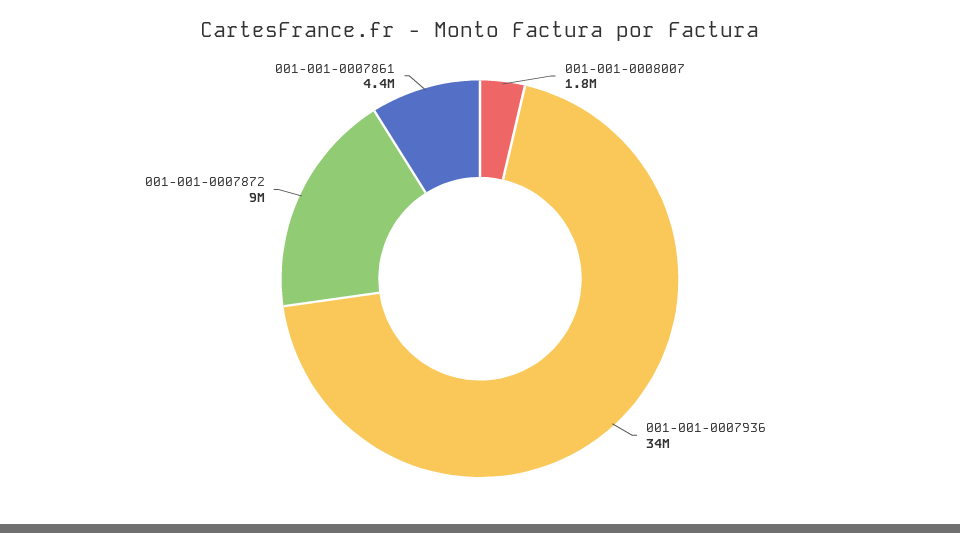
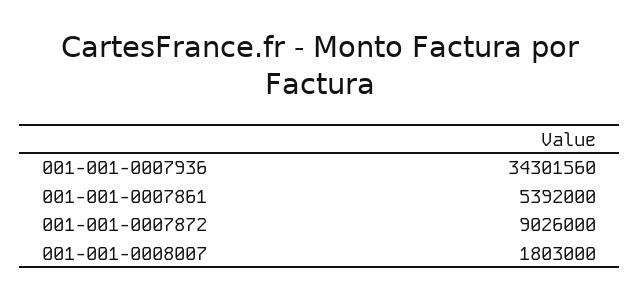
  {
    "001-001-0008007": 1803000,
    "001-001-0007936": 34301560,
    "001-001-0007872": 9026000,
-   "001-001-0007861": 4400000
+   "001-001-0007861": 5392000
  }

